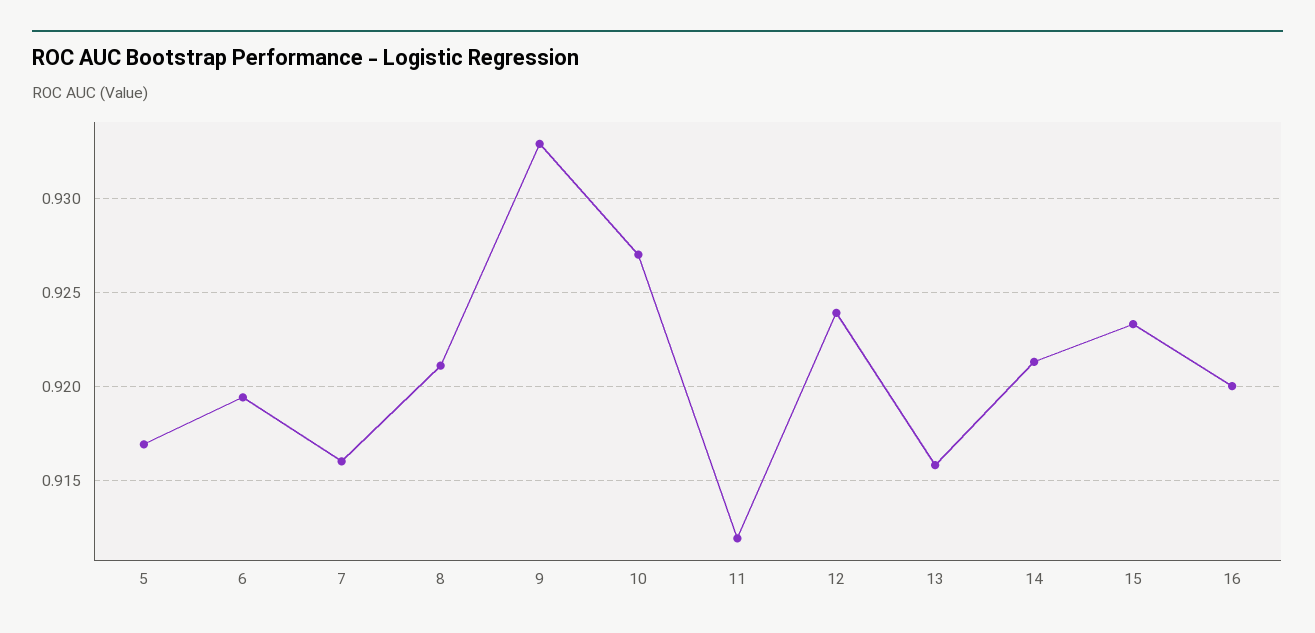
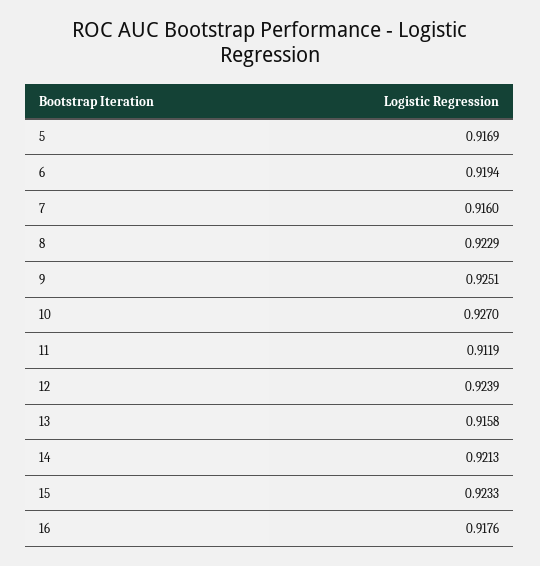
  {
    "5": 0.9169,
    "6": 0.9194,
    "7": 0.916,
-   "8": 0.921,
+   "8": 0.9229,
-   "9": 0.933,
+   "9": 0.9251,
    "10": 0.927,
    "11": 0.9119,
    "12": 0.9239,
    "13": 0.9158,
    "14": 0.9213,
    "15": 0.9233,
-   "16": 0.92
+   "16": 0.9176
  }

